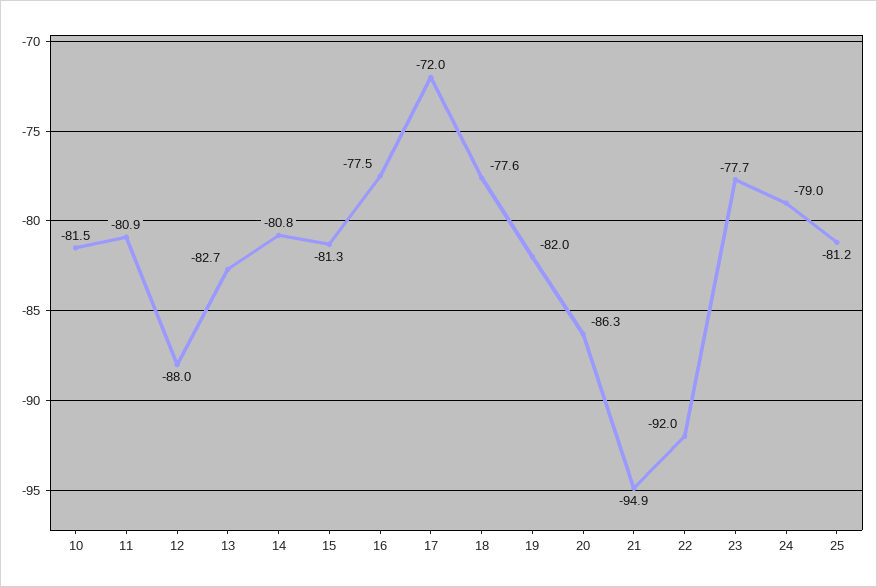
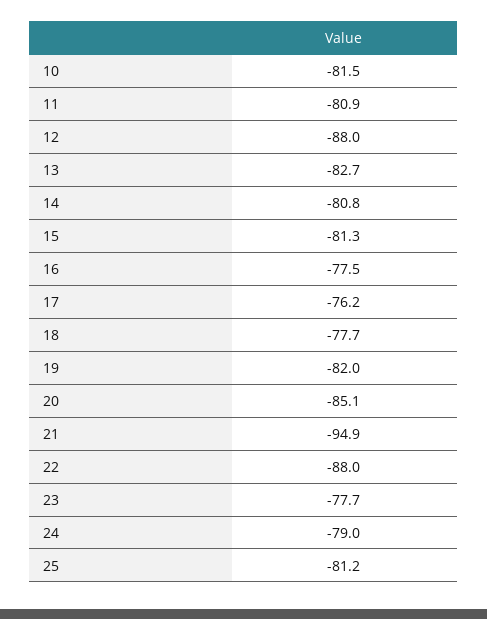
  {
    "10": -81.5,
    "11": -80.9,
    "12": -88,
    "13": -82.7,
    "14": -80.8,
    "15": -81.3,
    "16": -77.5,
-   "17": -72,
+   "17": -76.2,
-   "18": -77.6,
+   "18": -77.7,
    "19": -82,
-   "20": -86.3,
+   "20": -85.1,
    "21": -94.9,
-   "22": -92,
+   "22": -88,
    "23": -77.7,
    "24": -79,
    "25": -81.2
  }

